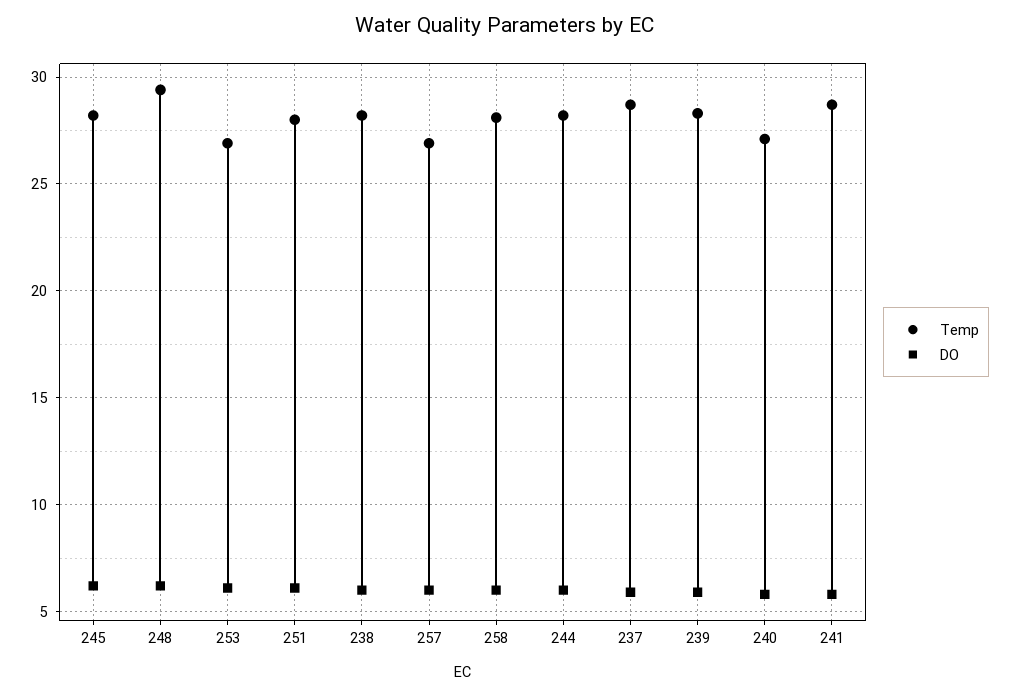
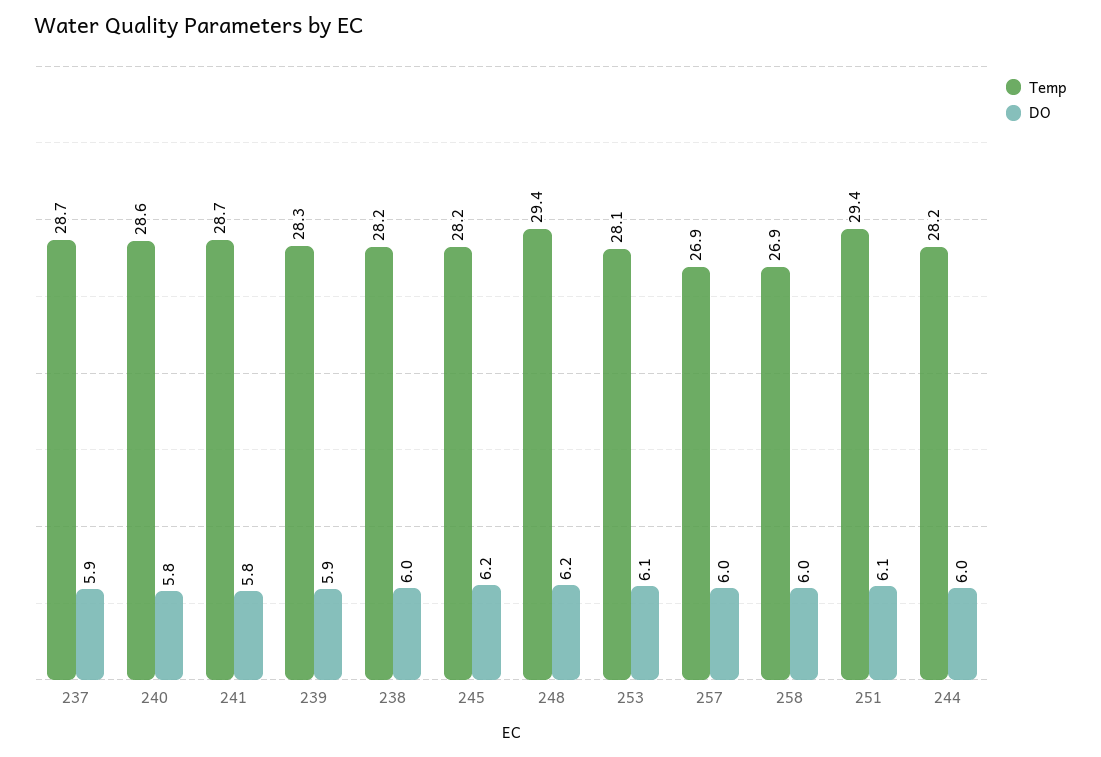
  {
    "Temp": {
      "245": 28.2,
      "248": 29.4,
-     "253": 27,
+     "253": 28.1,
-     "251": 28,
+     "251": 29.4,
      "238": 28.2,
      "257": 26.9,
-     "258": 28,
+     "258": 26.9,
      "244": 28.2,
      "237": 28.7,
      "239": 28.3,
-     "240": 27,
+     "240": 28.6,
      "241": 28.7
    },
    "DO": {
      "245": 6.2,
      "248": 6.2,
      "253": 6.1,
      "251": 6.1,
      "238": 6,
      "257": 6,
      "258": 6,
      "244": 6,
      "237": 5.9,
      "239": 5.9,
      "240": 5.8,
      "241": 5.8
    }
  }

